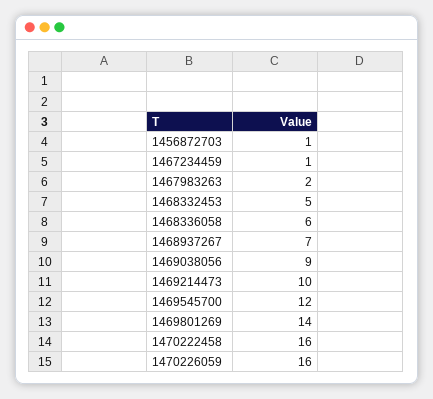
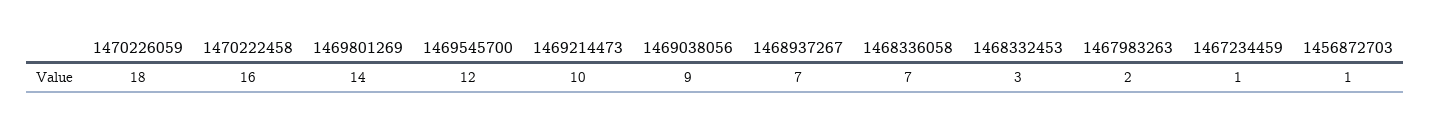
  {
    "1456872703": 1,
    "1467234459": 1,
    "1467983263": 2,
-   "1468332453": 5,
+   "1468332453": 3,
-   "1468336058": 6,
+   "1468336058": 7,
    "1468937267": 7,
    "1469038056": 9,
    "1469214473": 10,
    "1469545700": 12,
    "1469801269": 14,
    "1470222458": 16,
-   "1470226059": 16
+   "1470226059": 18
  }

